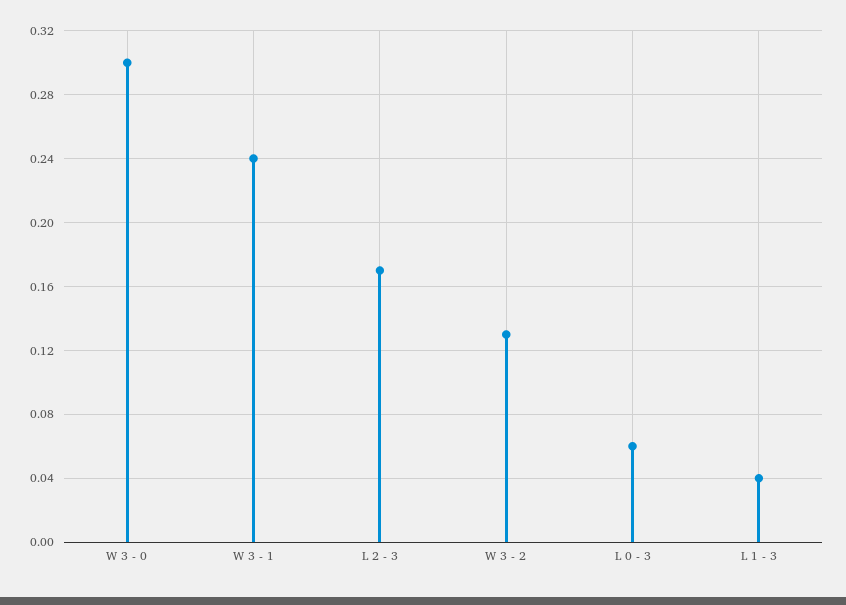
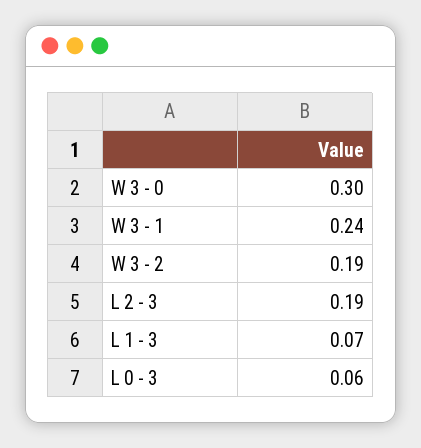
  {
    "W 3 - 0": 0.3,
    "W 3 - 1": 0.24,
-   "L 2 - 3": 0.17,
+   "L 2 - 3": 0.19,
-   "W 3 - 2": 0.13,
+   "W 3 - 2": 0.19,
    "L 0 - 3": 0.06,
-   "L 1 - 3": 0.04
+   "L 1 - 3": 0.07
  }

